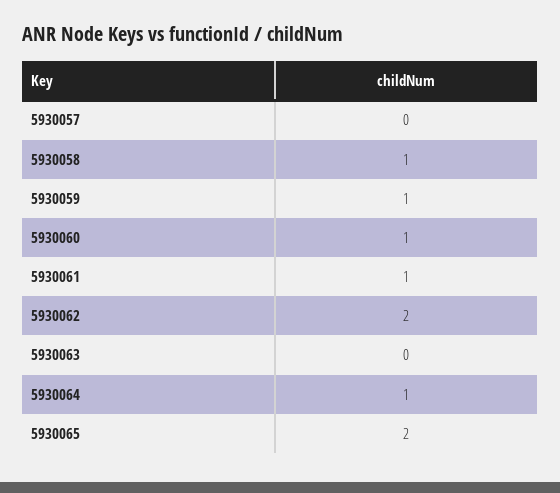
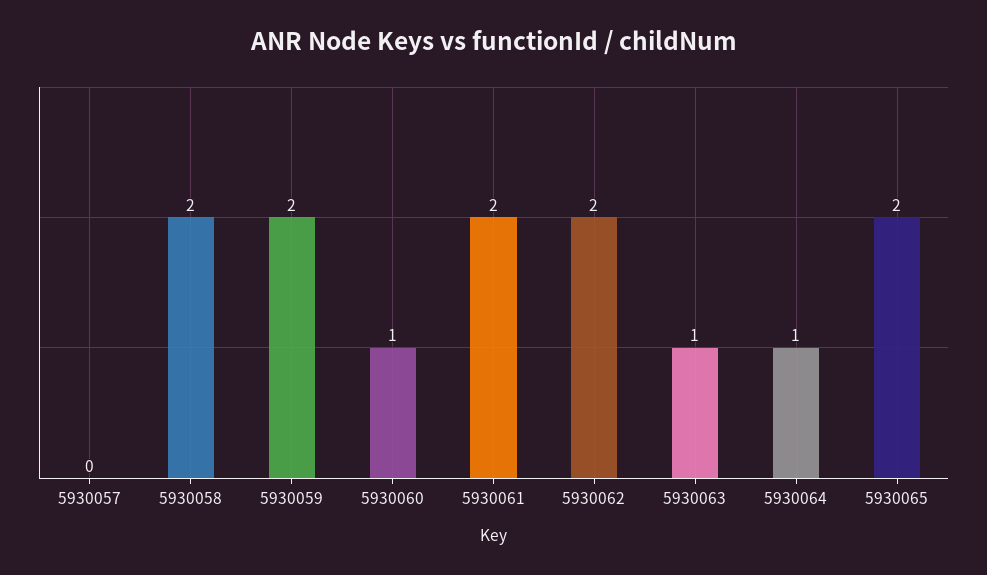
  {
    "5930057": 0,
-   "5930058": 1,
+   "5930058": 2,
-   "5930059": 1,
+   "5930059": 2,
    "5930060": 1,
-   "5930061": 1,
+   "5930061": 2,
    "5930062": 2,
-   "5930063": 0,
+   "5930063": 1,
    "5930064": 1,
    "5930065": 2
  }

